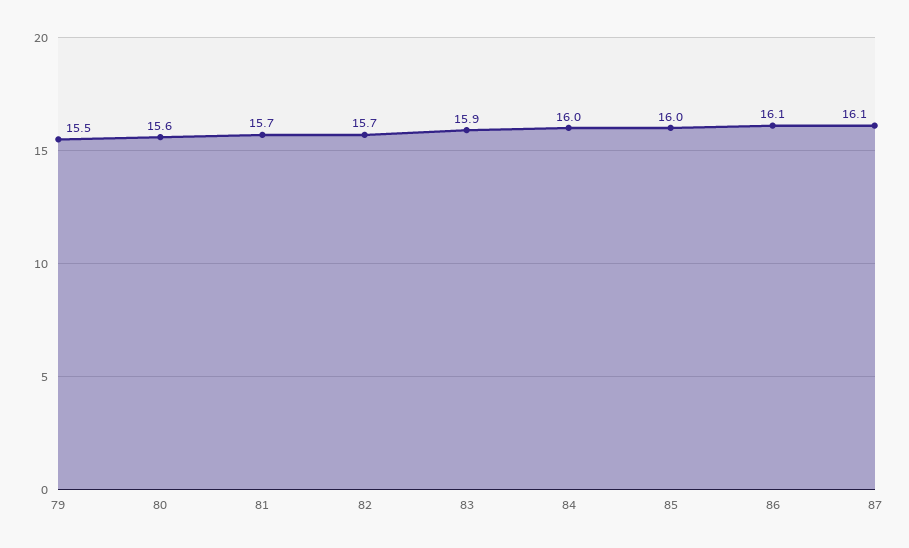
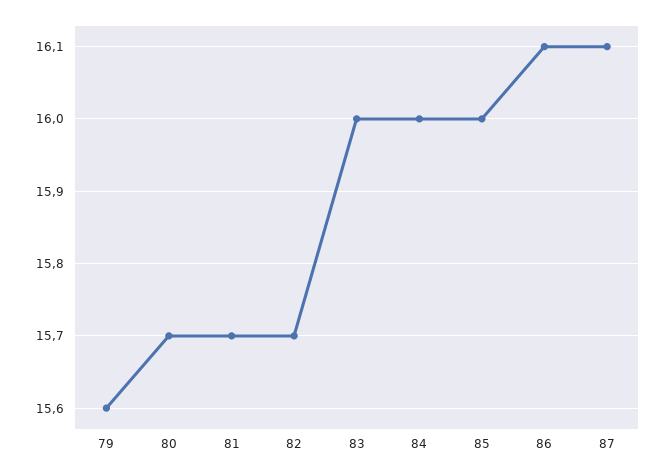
  {
-   "79": 15.5,
+   "79": 15.6,
-   "80": 15.6,
+   "80": 15.7,
    "81": 15.7,
    "82": 15.7,
-   "83": 15.9,
+   "83": 16,
    "84": 16,
    "85": 16,
    "86": 16.1,
    "87": 16.1
  }

